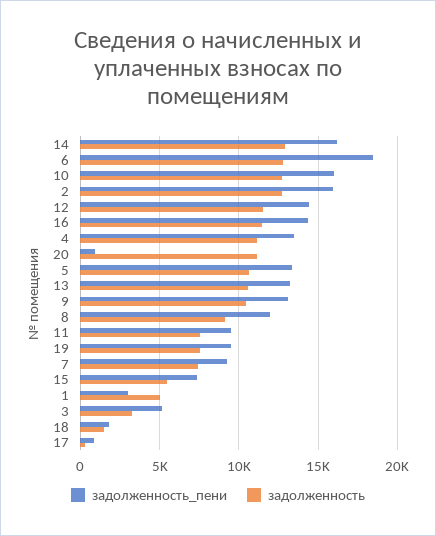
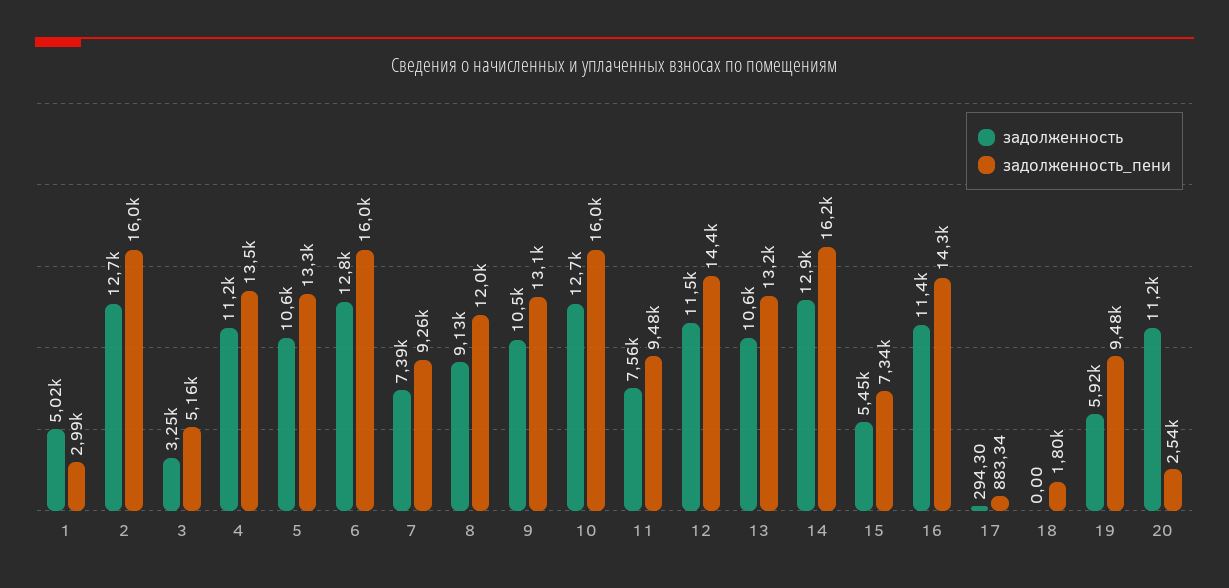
  {
    "задолженность_пени": {
      "14": 16200,
-     "6": 18500,
+     "6": 16000,
      "10": 16000,
      "2": 16000,
      "12": 14400,
      "16": 14300,
      "4": 13500,
-     "20": 1000,
+     "20": 2540,
      "5": 13300,
      "13": 13200,
      "9": 13100,
      "8": 12000,
      "11": 9480,
      "19": 9480,
      "7": 9260,
      "15": 7340,
      "1": 2990,
      "3": 5160,
      "18": 1800,
      "17": 883.34
    },
    "задолженность": {
      "14": 12900,
      "6": 12800,
      "10": 12700,
      "2": 12700,
      "12": 11500,
      "16": 11400,
      "4": 11200,
      "20": 11200,
      "5": 10600,
      "13": 10600,
      "9": 10500,
      "8": 9130,
      "11": 7560,
-     "19": 7500,
+     "19": 5920,
      "7": 7390,
      "15": 5450,
      "1": 5020,
      "3": 3250,
-     "18": 1500,
+     "18": 0,
      "17": 294.3
    }
  }

